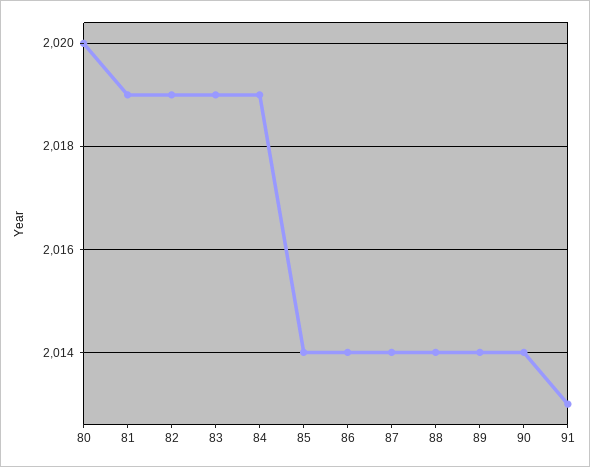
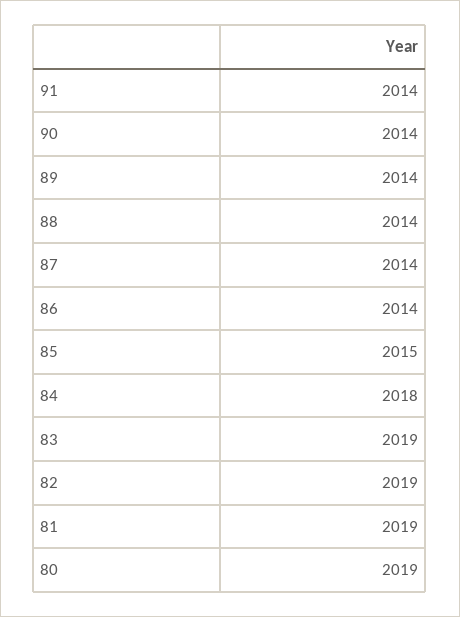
  {
-   "80": 2020,
+   "80": 2019,
    "81": 2019,
    "82": 2019,
    "83": 2019,
-   "84": 2019,
+   "84": 2018,
-   "85": 2014,
+   "85": 2015,
    "86": 2014,
    "87": 2014,
    "88": 2014,
    "89": 2014,
    "90": 2014,
-   "91": 2013
+   "91": 2014
  }

